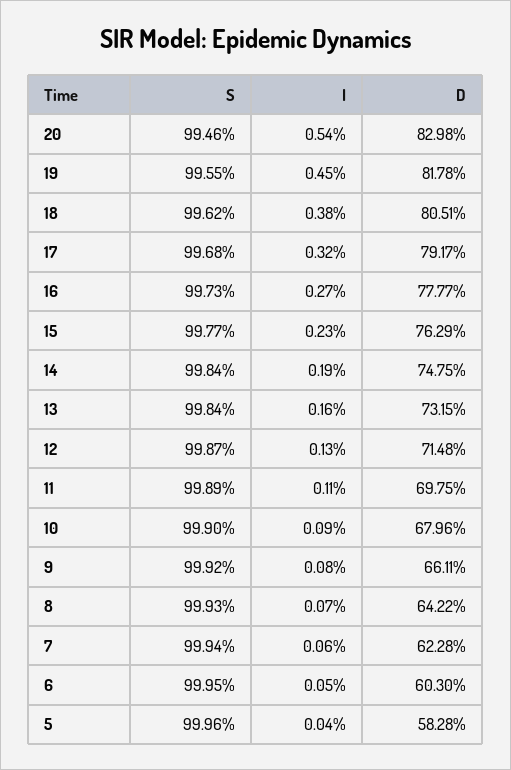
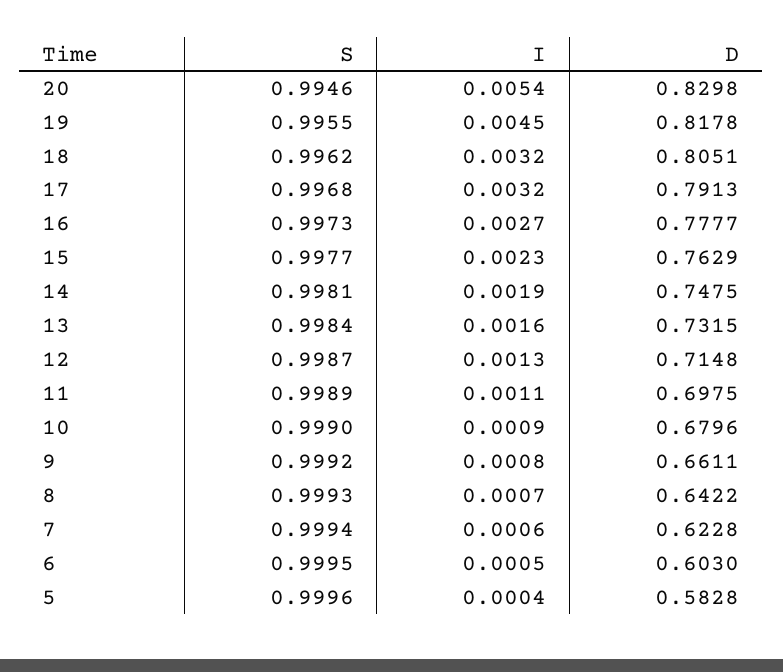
  {
    "S": {
      "20": 0.9946,
      "19": 0.9955,
      "18": 0.9962,
      "17": 0.9968,
      "16": 0.9973,
      "15": 0.9977,
-     "14": 0.9984,
+     "14": 0.9981,
      "13": 0.9984,
      "12": 0.9987,
      "11": 0.9989,
      "10": 0.999,
      "9": 0.9992,
      "8": 0.9993,
      "7": 0.9994,
      "6": 0.9995,
      "5": 0.9996
    },
    "I": {
      "20": 0.0054,
      "19": 0.0045,
-     "18": 0.0038,
+     "18": 0.0032,
      "17": 0.0032,
      "16": 0.0027,
      "15": 0.0023,
      "14": 0.0019,
      "13": 0.0016,
      "12": 0.0013,
      "11": 0.0011,
      "10": 0.0009,
      "9": 0.0008,
      "8": 0.0007,
      "7": 0.0006,
      "6": 0.0005,
      "5": 0.0004
    },
    "D": {
      "20": 0.8298,
      "19": 0.8178,
      "18": 0.8051,
-     "17": 0.7917,
+     "17": 0.7913,
      "16": 0.7777,
      "15": 0.7629,
      "14": 0.7475,
      "13": 0.7315,
      "12": 0.7148,
      "11": 0.6975,
      "10": 0.6796,
      "9": 0.6611,
      "8": 0.6422,
      "7": 0.6228,
      "6": 0.603,
      "5": 0.5828
    }
  }

